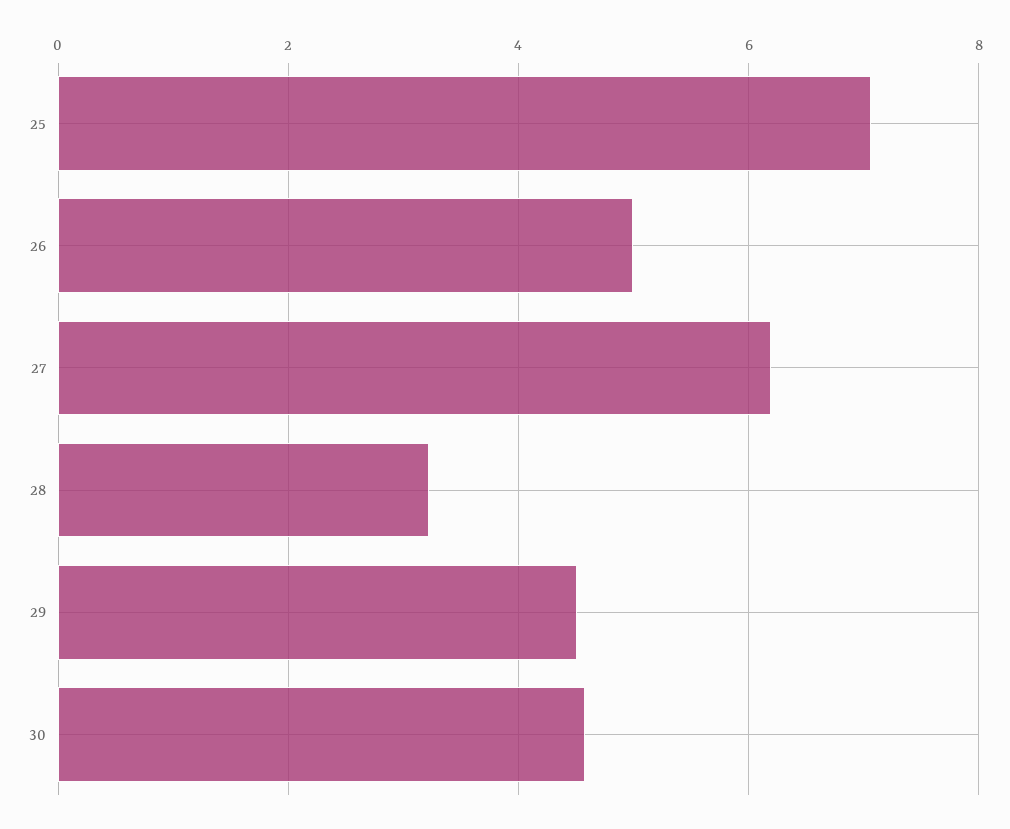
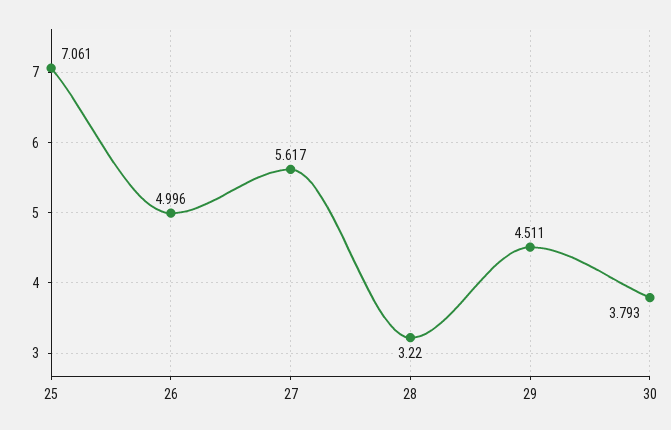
  {
    "25": 7.061,
    "26": 4.996,
-   "27": 6.2,
+   "27": 5.617,
    "28": 3.22,
    "29": 4.511,
-   "30": 4.6
+   "30": 3.793
  }

